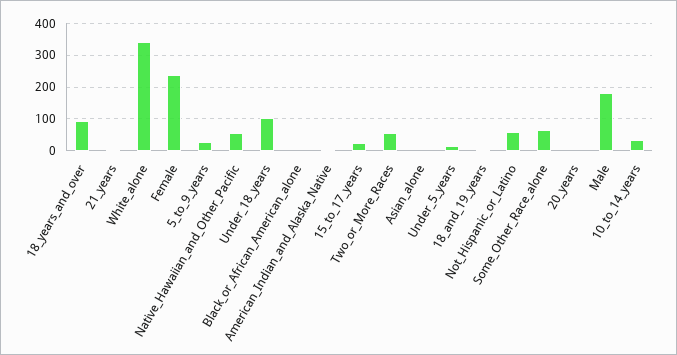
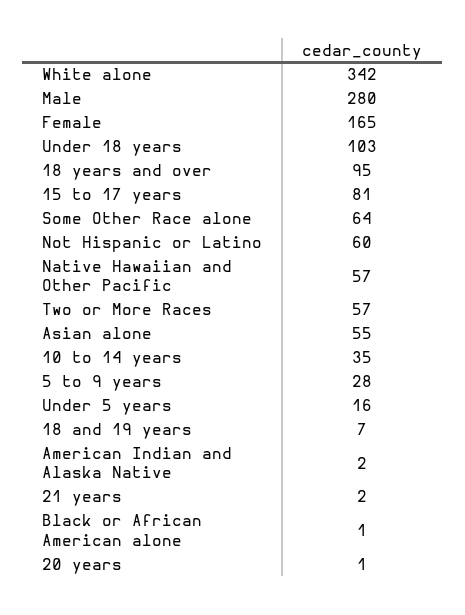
  {
    "18_years_and_over": 95,
    "21_years": 2,
    "White_alone": 342,
-   "Female": 240,
+   "Female": 165,
    "5_to_9_years": 28,
    "Native_Hawaiian_and_Other_Pacific": 57,
    "Under_18_years": 103,
    "Black_or_African_American_alone": 1,
    "American_Indian_and_Alaska_Native": 2,
-   "15_to_17_years": 20,
+   "15_to_17_years": 81,
    "Two_or_More_Races": 57,
-   "Asian_alone": 0,
+   "Asian_alone": 55,
    "Under_5_years": 16,
    "18_and_19_years": 7,
    "Not_Hispanic_or_Latino": 60,
    "Some_Other_Race_alone": 64,
    "20_years": 1,
-   "Male": 180,
+   "Male": 280,
    "10_to_14_years": 35
  }

